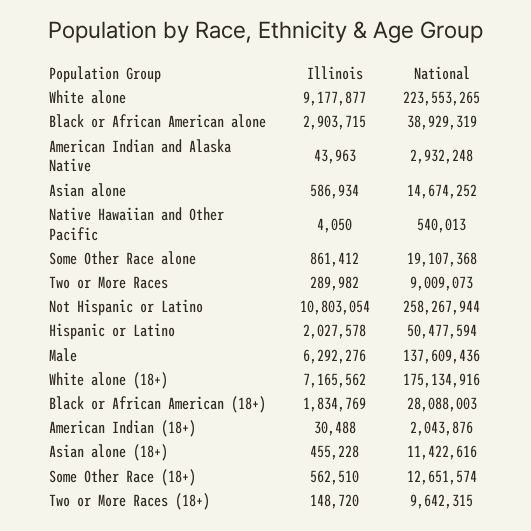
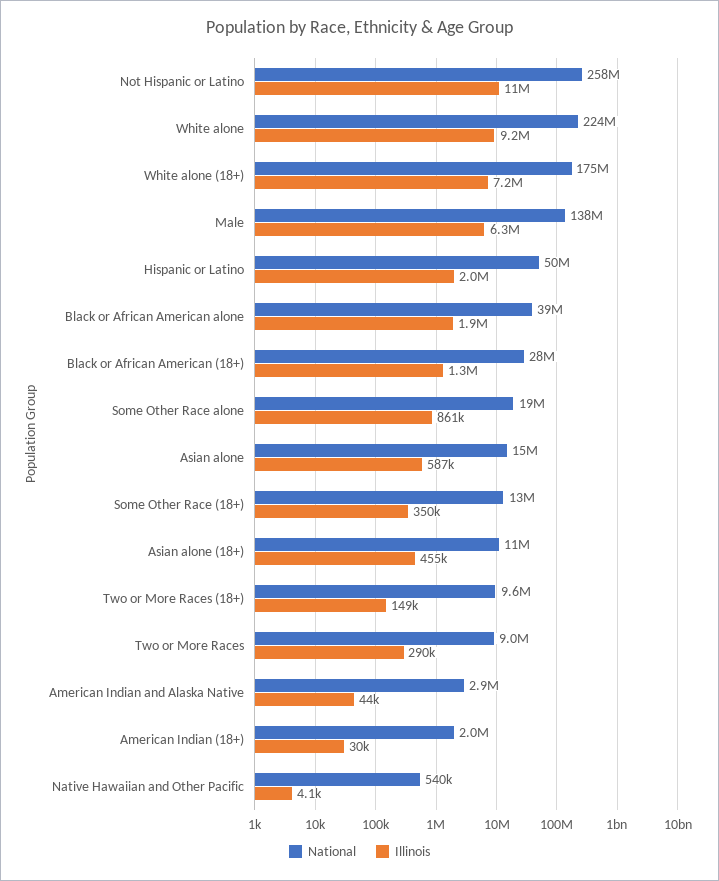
  {
    "Illinois": {
      "White alone": 9177877,
-     "Black or African American alone": 2903715,
+     "Black or African American alone": 1900000,
      "American Indian and Alaska Native": 43963,
      "Asian alone": 586934,
      "Native Hawaiian and Other Pacific": 4050,
      "Some Other Race alone": 861412,
      "Two or More Races": 289982,
      "Not Hispanic or Latino": 10803054,
      "Hispanic or Latino": 2027578,
      "Male": 6292276,
      "White alone (18+)": 7165562,
-     "Black or African American (18+)": 1834769,
+     "Black or African American (18+)": 1300000,
      "American Indian (18+)": 30488,
      "Asian alone (18+)": 455228,
-     "Some Other Race (18+)": 562510,
+     "Some Other Race (18+)": 350000,
      "Two or More Races (18+)": 148720
    },
    "National": {
      "White alone": 223553265,
      "Black or African American alone": 38929319,
      "American Indian and Alaska Native": 2932248,
      "Asian alone": 14674252,
      "Native Hawaiian and Other Pacific": 540013,
      "Some Other Race alone": 19107368,
      "Two or More Races": 9009073,
      "Not Hispanic or Latino": 258267944,
      "Hispanic or Latino": 50477594,
      "Male": 137609436,
      "White alone (18+)": 175134916,
      "Black or African American (18+)": 28088003,
      "American Indian (18+)": 2043876,
      "Asian alone (18+)": 11422616,
      "Some Other Race (18+)": 12651574,
      "Two or More Races (18+)": 9642315
    }
  }

